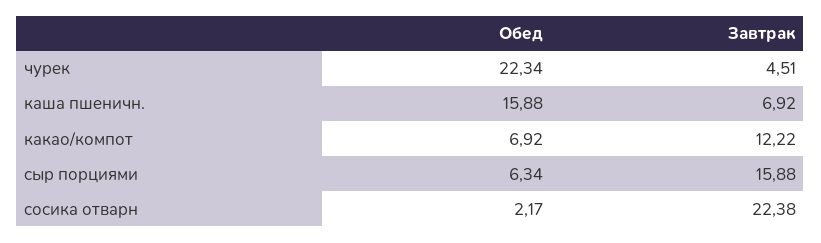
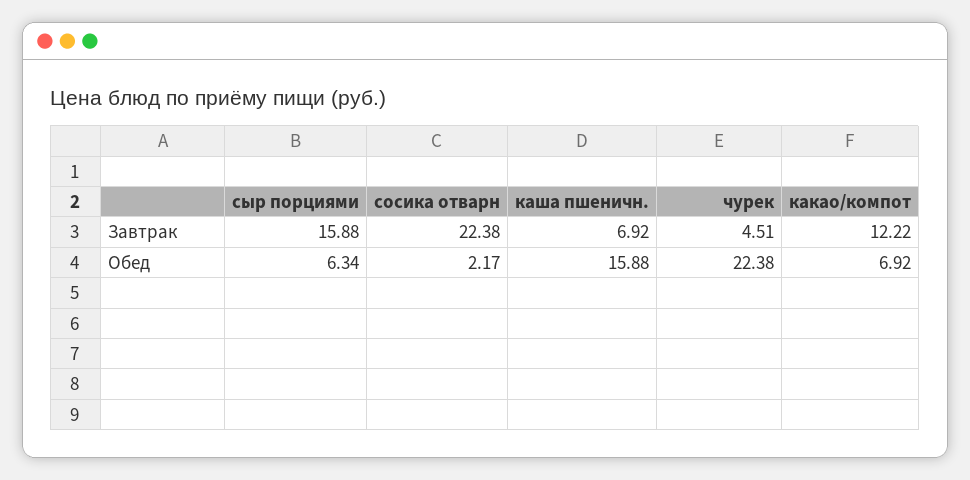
  {
    "Обед": {
-     "чурек": 22.34,
+     "чурек": 22.38,
      "каша пшеничн.": 15.88,
      "какао/компот": 6.92,
      "сыр порциями": 6.34,
      "сосика отварн": 2.17
    },
    "Завтрак": {
      "чурек": 4.51,
      "каша пшеничн.": 6.92,
      "какао/компот": 12.22,
      "сыр порциями": 15.88,
      "сосика отварн": 22.38
    }
  }

